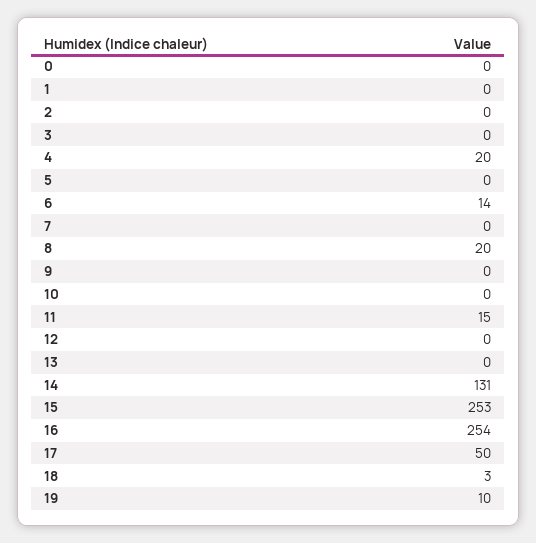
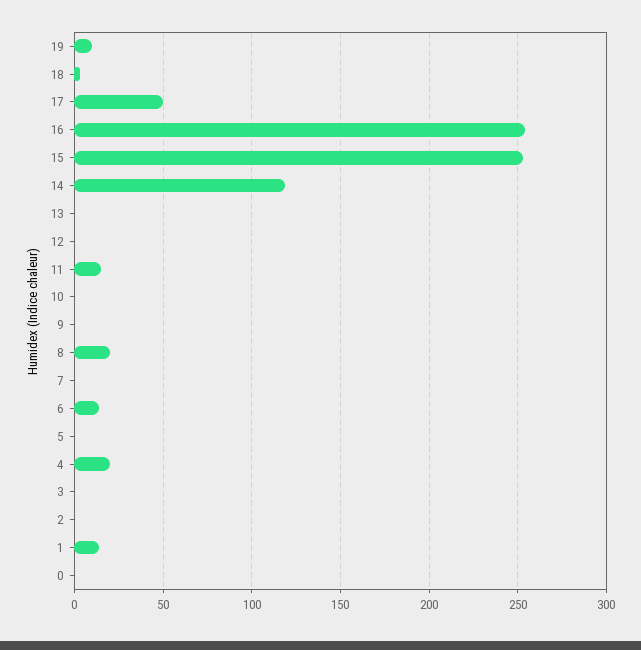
  {
    "0": 0,
-   "1": 0,
+   "1": 15,
    "2": 0,
    "3": 0,
    "4": 20,
    "5": 0,
    "6": 14,
    "7": 0,
    "8": 20,
    "9": 0,
    "10": 0,
    "11": 15,
    "12": 0,
    "13": 0,
-   "14": 131,
+   "14": 120,
    "15": 253,
    "16": 254,
    "17": 50,
    "18": 3,
    "19": 10
  }

